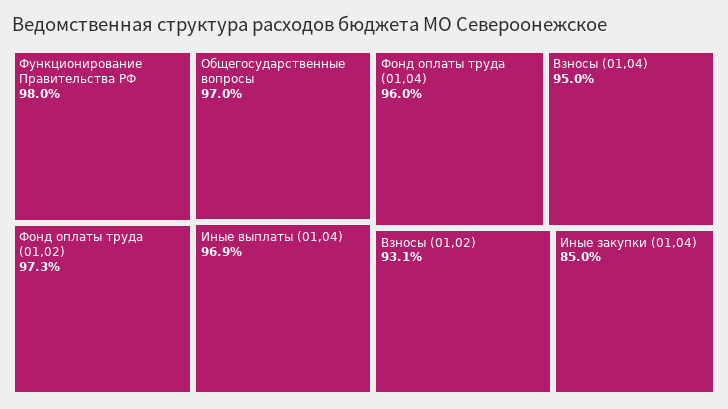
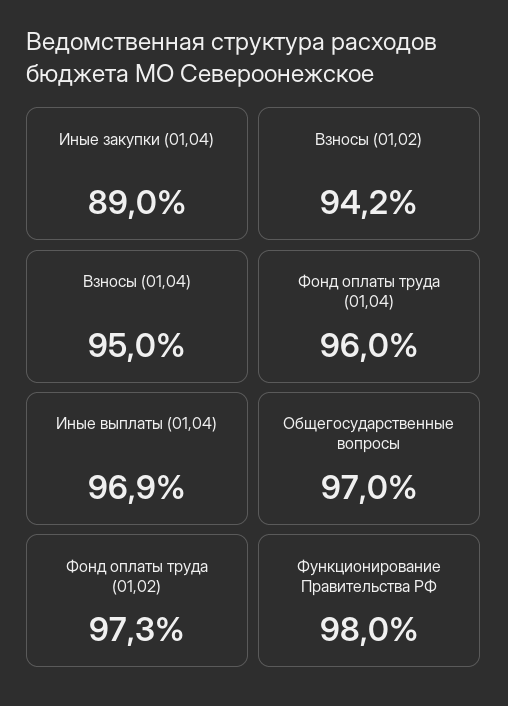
  {
    "Функционирование Правительства РФ": 98,
    "Фонд оплаты труда (01,02)": 97.3,
    "Общегосударственные вопросы": 97,
    "Иные выплаты (01,04)": 96.9,
    "Фонд оплаты труда (01,04)": 96,
    "Взносы (01,04)": 95,
-   "Взносы (01,02)": 93.1,
+   "Взносы (01,02)": 94.2,
-   "Иные закупки (01,04)": 85
+   "Иные закупки (01,04)": 89
  }

